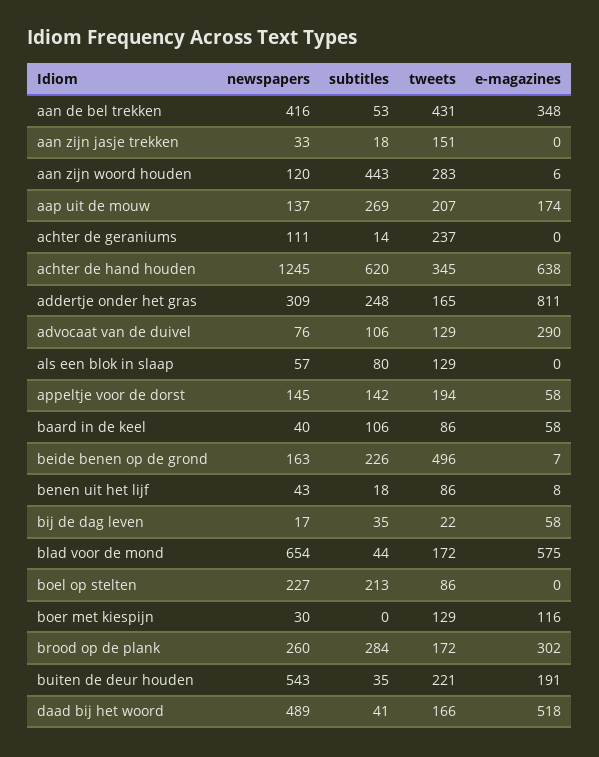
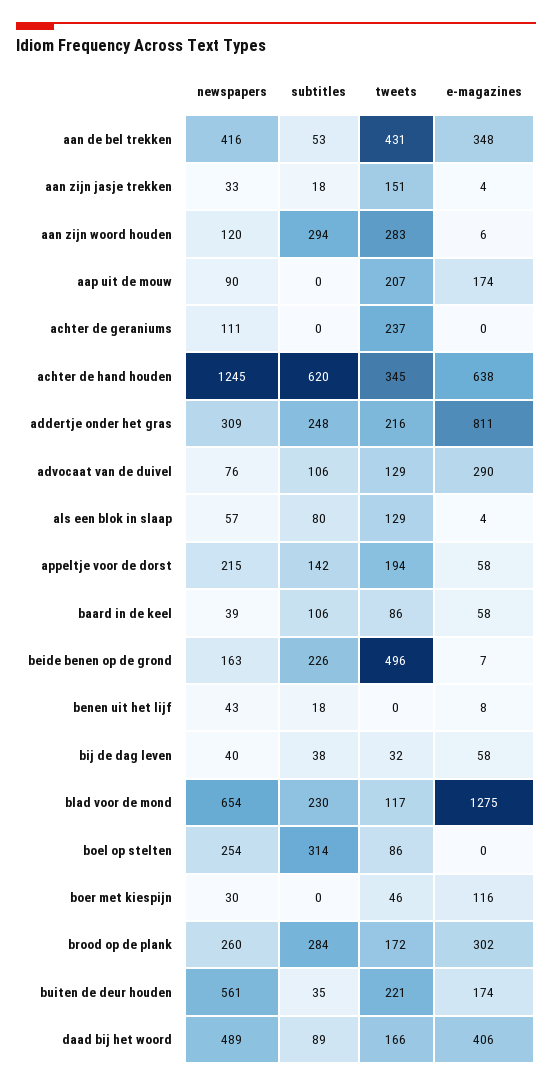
  {
    "newspapers": {
      "aan de bel trekken": 416,
      "aan zijn jasje trekken": 33,
      "aan zijn woord houden": 120,
-     "aap uit de mouw": 137,
+     "aap uit de mouw": 90,
      "achter de geraniums": 111,
      "achter de hand houden": 1245,
      "addertje onder het gras": 309,
      "advocaat van de duivel": 76,
      "als een blok in slaap": 57,
-     "appeltje voor de dorst": 145,
+     "appeltje voor de dorst": 215,
-     "baard in de keel": 40,
+     "baard in de keel": 39,
      "beide benen op de grond": 163,
      "benen uit het lijf": 43,
-     "bij de dag leven": 17,
+     "bij de dag leven": 40,
      "blad voor de mond": 654,
-     "boel op stelten": 227,
+     "boel op stelten": 254,
      "boer met kiespijn": 30,
      "brood op de plank": 260,
-     "buiten de deur houden": 543,
+     "buiten de deur houden": 561,
      "daad bij het woord": 489
    },
    "subtitles": {
      "aan de bel trekken": 53,
      "aan zijn jasje trekken": 18,
-     "aan zijn woord houden": 443,
+     "aan zijn woord houden": 294,
-     "aap uit de mouw": 269,
+     "aap uit de mouw": 0,
-     "achter de geraniums": 14,
+     "achter de geraniums": 0,
      "achter de hand houden": 620,
      "addertje onder het gras": 248,
      "advocaat van de duivel": 106,
      "als een blok in slaap": 80,
      "appeltje voor de dorst": 142,
      "baard in de keel": 106,
      "beide benen op de grond": 226,
      "benen uit het lijf": 18,
-     "bij de dag leven": 35,
+     "bij de dag leven": 38,
-     "blad voor de mond": 44,
+     "blad voor de mond": 230,
-     "boel op stelten": 213,
+     "boel op stelten": 314,
      "boer met kiespijn": 0,
      "brood op de plank": 284,
      "buiten de deur houden": 35,
-     "daad bij het woord": 41
+     "daad bij het woord": 89
    },
    "tweets": {
      "aan de bel trekken": 431,
      "aan zijn jasje trekken": 151,
      "aan zijn woord houden": 283,
      "aap uit de mouw": 207,
      "achter de geraniums": 237,
      "achter de hand houden": 345,
-     "addertje onder het gras": 165,
+     "addertje onder het gras": 216,
      "advocaat van de duivel": 129,
      "als een blok in slaap": 129,
      "appeltje voor de dorst": 194,
      "baard in de keel": 86,
      "beide benen op de grond": 496,
-     "benen uit het lijf": 86,
+     "benen uit het lijf": 0,
-     "bij de dag leven": 22,
+     "bij de dag leven": 32,
-     "blad voor de mond": 172,
+     "blad voor de mond": 117,
      "boel op stelten": 86,
-     "boer met kiespijn": 129,
+     "boer met kiespijn": 46,
      "brood op de plank": 172,
      "buiten de deur houden": 221,
      "daad bij het woord": 166
    },
    "e-magazines": {
      "aan de bel trekken": 348,
-     "aan zijn jasje trekken": 0,
+     "aan zijn jasje trekken": 4,
      "aan zijn woord houden": 6,
      "aap uit de mouw": 174,
      "achter de geraniums": 0,
      "achter de hand houden": 638,
      "addertje onder het gras": 811,
      "advocaat van de duivel": 290,
-     "als een blok in slaap": 0,
+     "als een blok in slaap": 4,
      "appeltje voor de dorst": 58,
      "baard in de keel": 58,
      "beide benen op de grond": 7,
      "benen uit het lijf": 8,
      "bij de dag leven": 58,
-     "blad voor de mond": 575,
+     "blad voor de mond": 1275,
      "boel op stelten": 0,
      "boer met kiespijn": 116,
      "brood op de plank": 302,
-     "buiten de deur houden": 191,
+     "buiten de deur houden": 174,
-     "daad bij het woord": 518
+     "daad bij het woord": 406
    }
  }

